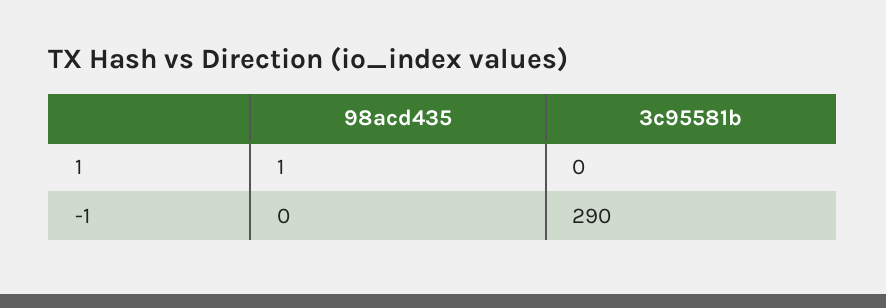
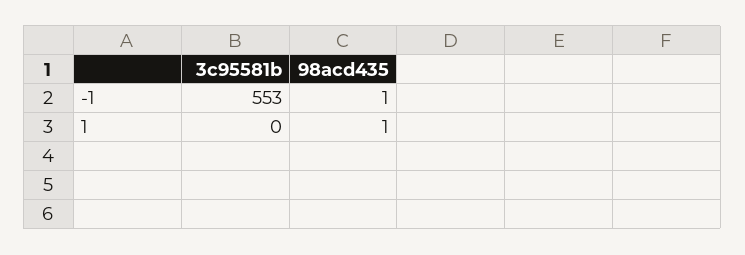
  {
    "98acd435": {
      "1": 1,
-     "-1": 0
+     "-1": 1
    },
    "3c95581b": {
      "1": 0,
-     "-1": 290
+     "-1": 553
    }
  }

